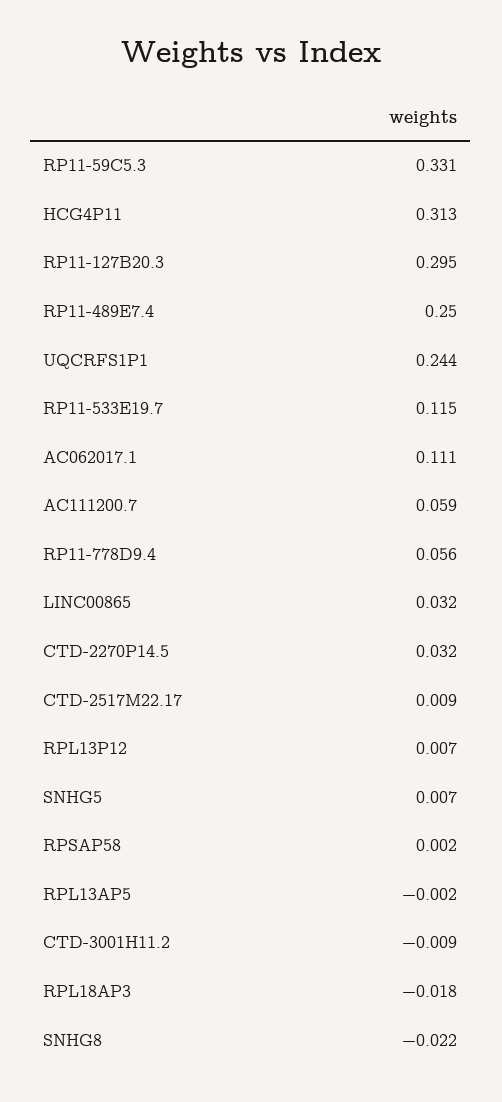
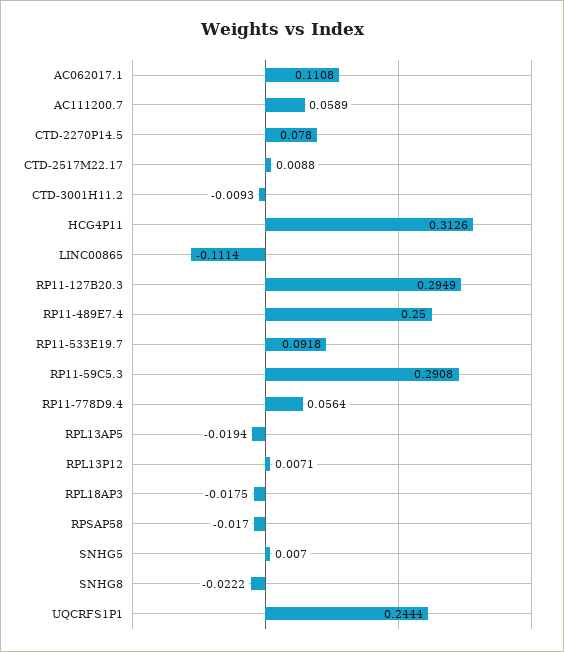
  {
-   "RP11-59C5.3": 0.331,
+   "RP11-59C5.3": 0.2908,
    "HCG4P11": 0.3126,
    "RP11-127B20.3": 0.2949,
    "RP11-489E7.4": 0.25,
    "UQCRFS1P1": 0.2444,
-   "RP11-533E19.7": 0.115,
+   "RP11-533E19.7": 0.0918,
    "AC062017.1": 0.1108,
    "AC111200.7": 0.0589,
    "RP11-778D9.4": 0.0564,
-   "LINC00865": 0.032,
+   "LINC00865": -0.1114,
-   "CTD-2270P14.5": 0.032,
+   "CTD-2270P14.5": 0.078,
    "CTD-2517M22.17": 0.0088,
    "RPL13P12": 0.0071,
    "SNHG5": 0.007,
-   "RPSAP58": 0.002,
+   "RPSAP58": -0.017,
-   "RPL13AP5": -0.002,
+   "RPL13AP5": -0.0194,
    "CTD-3001H11.2": -0.0093,
    "RPL18AP3": -0.0175,
    "SNHG8": -0.0222
  }

